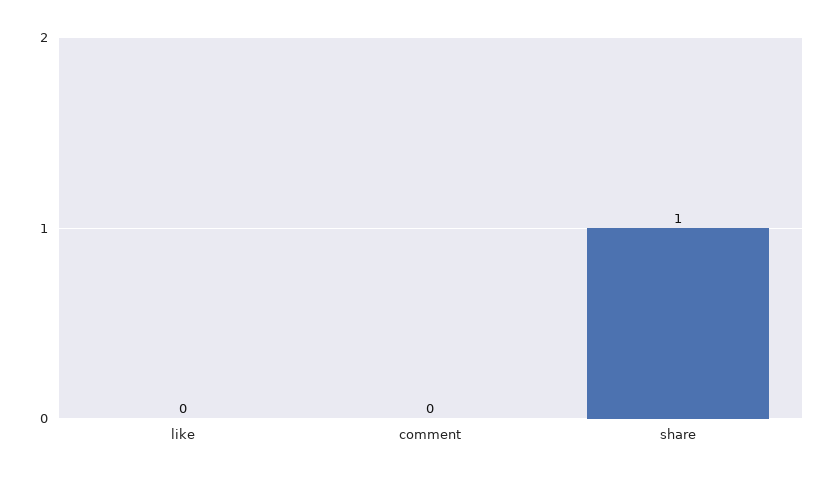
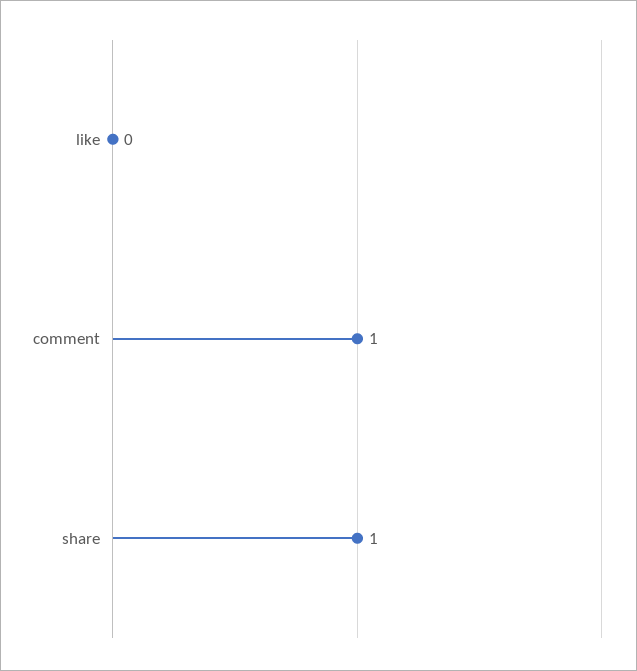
  {
    "like": 0,
-   "comment": 0,
+   "comment": 1,
    "share": 1
  }

